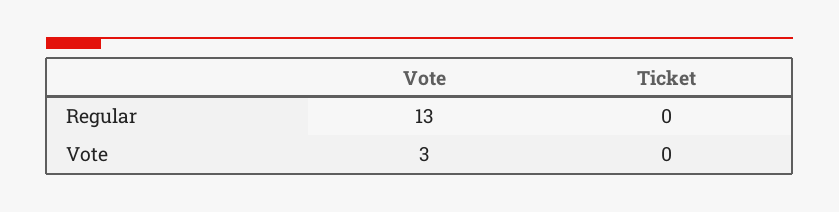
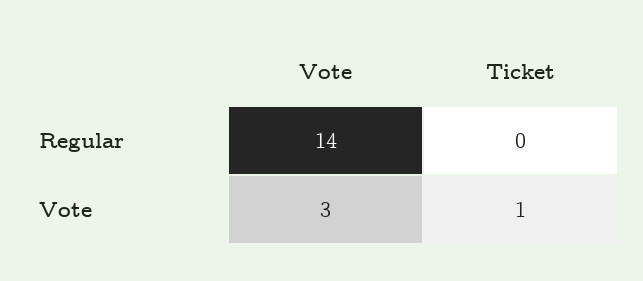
  {
    "Vote": {
-     "Regular": 13,
+     "Regular": 14,
      "Vote": 3
    },
    "Ticket": {
      "Regular": 0,
-     "Vote": 0
+     "Vote": 1
    }
  }

